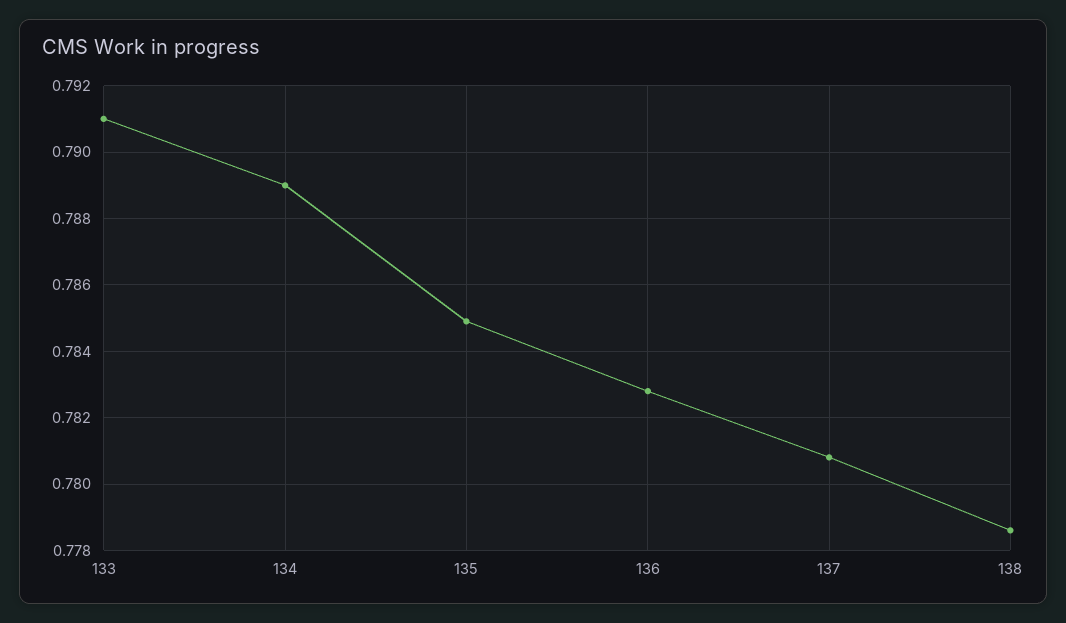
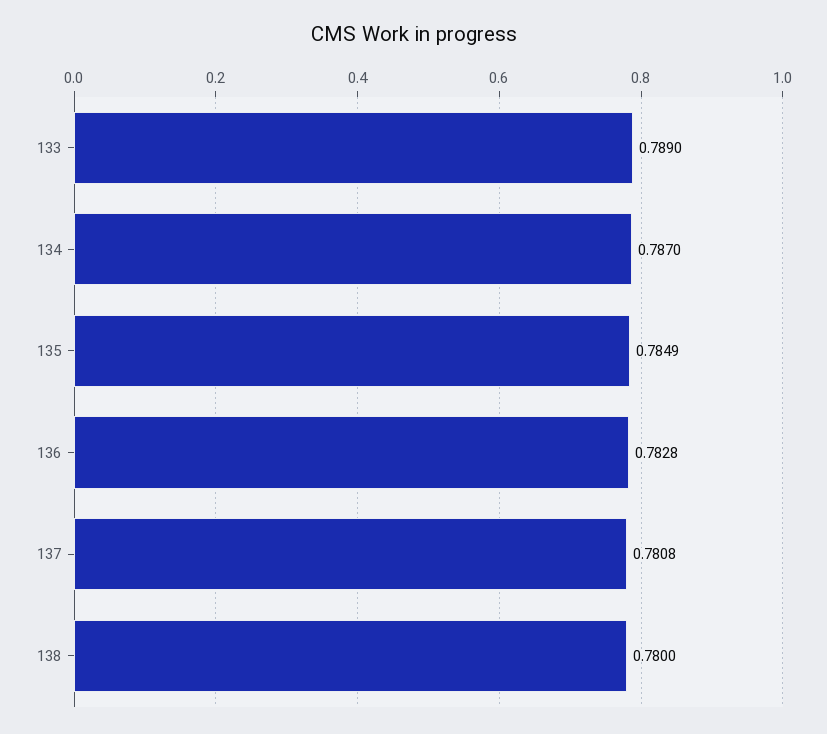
  {
-   "133": 0.791,
+   "133": 0.789,
-   "134": 0.789,
+   "134": 0.787,
    "135": 0.7849,
    "136": 0.7828,
    "137": 0.7808,
-   "138": 0.7785
+   "138": 0.78
  }

